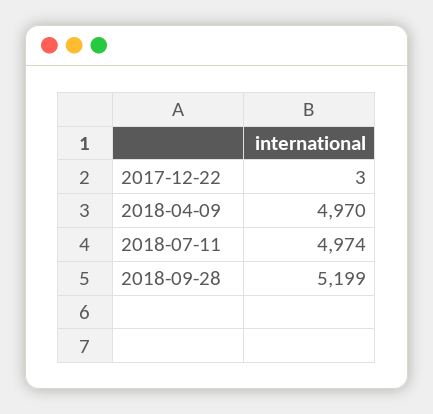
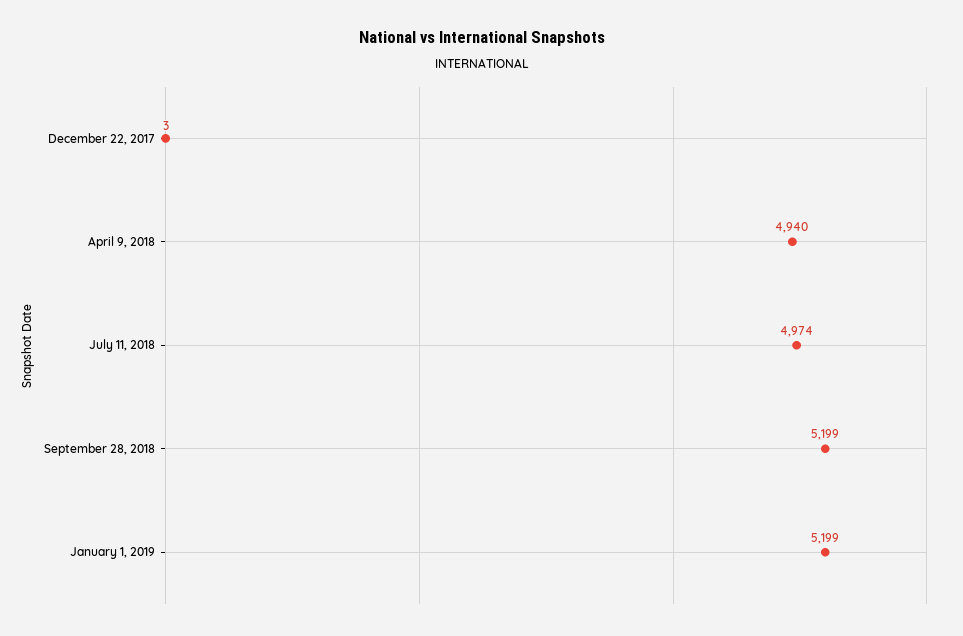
  {
    "2017-12-22": 3,
-   "2018-04-09": 4970,
+   "2018-04-09": 4940,
    "2018-07-11": 4974,
-   "2018-09-28": 5199
+   "2018-09-28": 5199,
+   "January 1, 2019": 5199
  }

